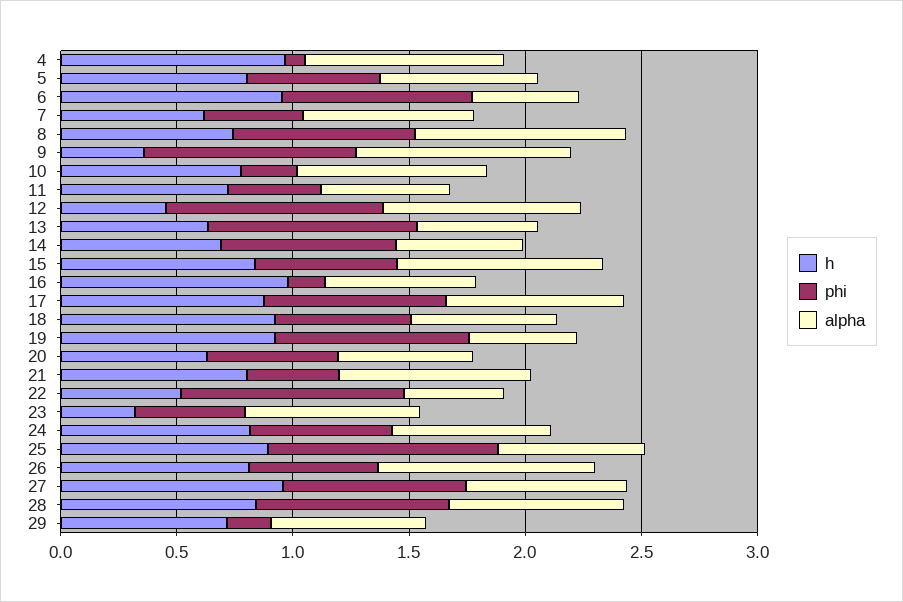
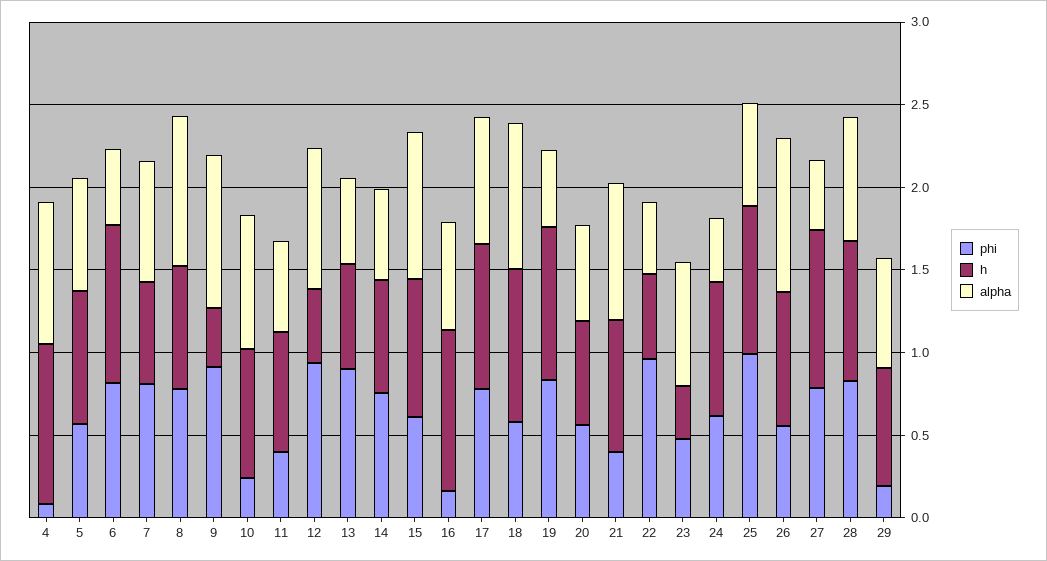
  {
    "h": {
      "4": 1,
      "5": 0.8,
      "6": 1,
      "7": 0.6,
      "8": 0.7,
      "9": 0.4,
      "10": 0.8,
      "11": 0.7,
      "12": 0.5,
      "13": 0.6,
      "14": 0.7,
      "15": 0.8,
      "16": 1,
      "17": 0.9,
      "18": 0.9,
      "19": 0.9,
      "20": 0.6,
      "21": 0.8,
      "22": 0.5,
      "23": 0.3,
      "24": 0.8,
      "25": 0.9,
      "26": 0.8,
      "27": 1,
      "28": 0.8,
      "29": 0.7
    },
    "phi": {
      "4": 0.1,
      "5": 0.6,
      "6": 0.8,
-     "7": 0.4,
+     "7": 0.8,
      "8": 0.8,
      "9": 0.9,
      "10": 0.2,
      "11": 0.4,
      "12": 0.9,
      "13": 0.9,
      "14": 0.8,
      "15": 0.6,
      "16": 0.2,
      "17": 0.8,
      "18": 0.6,
      "19": 0.8,
      "20": 0.6,
      "21": 0.4,
      "22": 1,
      "23": 0.5,
      "24": 0.6,
      "25": 1,
      "26": 0.6,
      "27": 0.8,
      "28": 0.8,
      "29": 0.2
    },
    "alpha": {
      "4": 0.9,
      "5": 0.7,
      "6": 0.5,
      "7": 0.7,
      "8": 0.9,
      "9": 0.9,
      "10": 0.8,
      "11": 0.6,
      "12": 0.9,
      "13": 0.5,
      "14": 0.5,
      "15": 0.9,
      "16": 0.7,
      "17": 0.8,
-     "18": 0.6,
+     "18": 0.9,
      "19": 0.5,
      "20": 0.6,
      "21": 0.8,
      "22": 0.4,
      "23": 0.8,
-     "24": 0.7,
+     "24": 0.4,
      "25": 0.6,
      "26": 0.9,
-     "27": 0.7,
+     "27": 0.4,
      "28": 0.8,
      "29": 0.7
    }
  }

